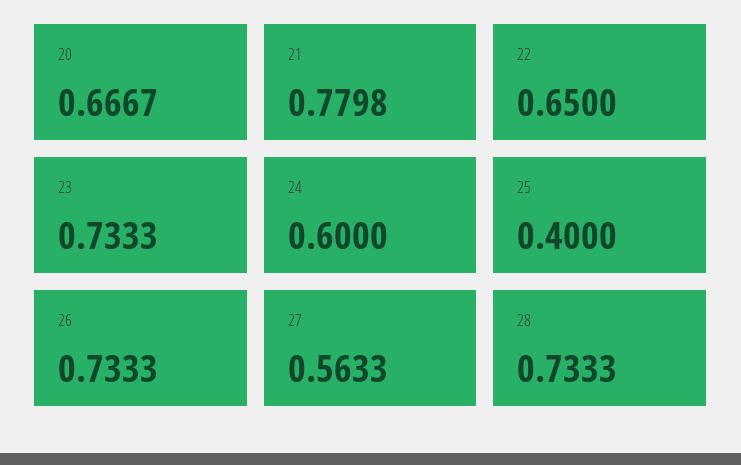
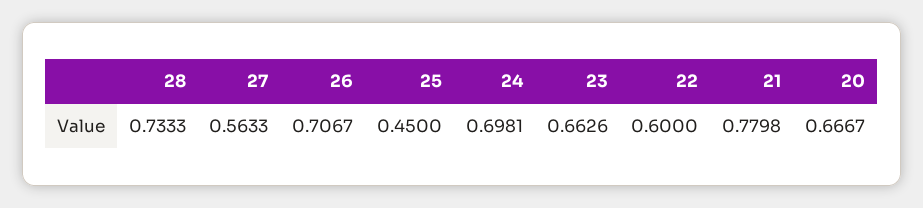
  {
    "20": 0.6667,
    "21": 0.7798,
-   "22": 0.65,
+   "22": 0.6,
-   "23": 0.7333,
+   "23": 0.6626,
-   "24": 0.6,
+   "24": 0.6981,
-   "25": 0.4,
+   "25": 0.45,
-   "26": 0.7333,
+   "26": 0.7067,
    "27": 0.5633,
    "28": 0.7333
  }

